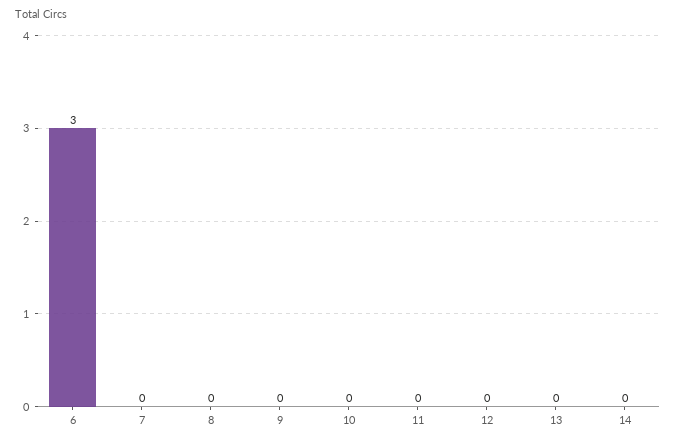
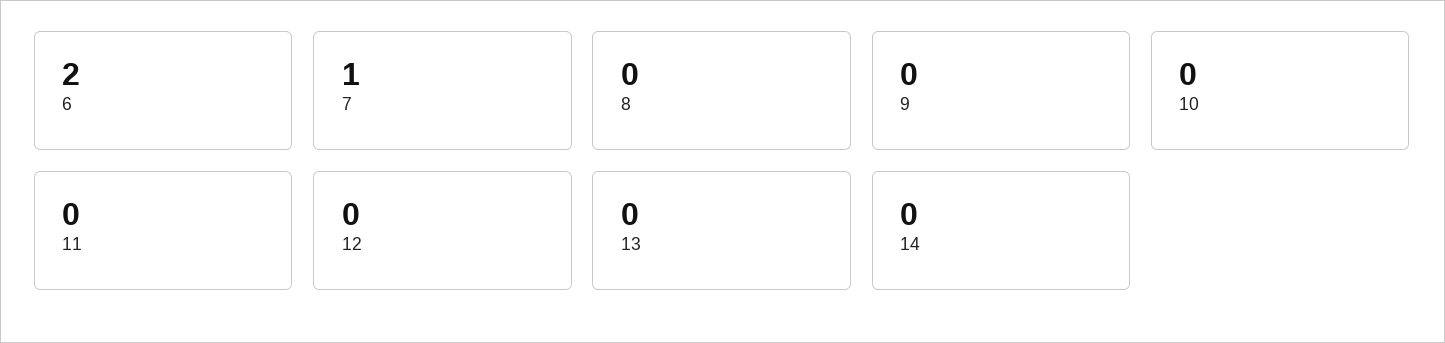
  {
-   "6": 3,
+   "6": 2,
-   "7": 0,
+   "7": 1,
    "8": 0,
    "9": 0,
    "10": 0,
    "11": 0,
    "12": 0,
    "13": 0,
    "14": 0
  }

